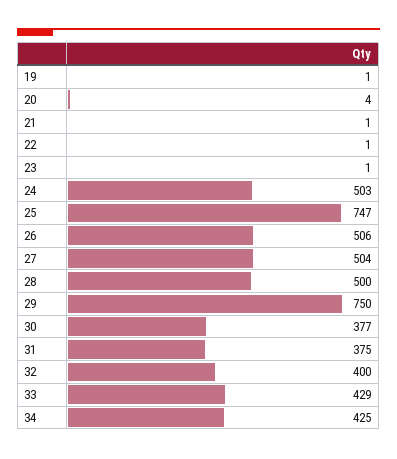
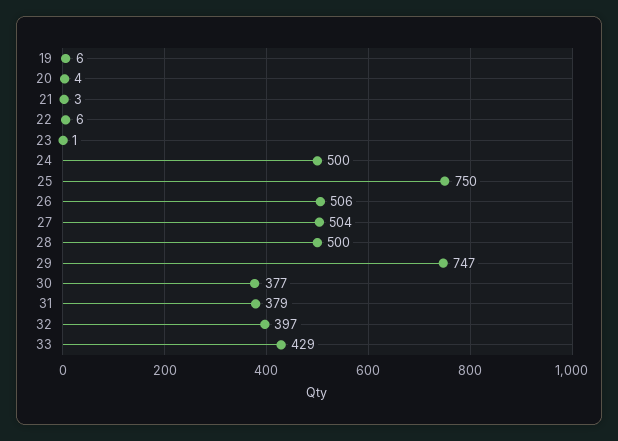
  {
-   "19": 1,
+   "19": 6,
    "20": 4,
-   "21": 1,
+   "21": 3,
-   "22": 1,
+   "22": 6,
    "23": 1,
-   "24": 503,
+   "24": 500,
-   "25": 747,
+   "25": 750,
    "26": 506,
    "27": 504,
    "28": 500,
-   "29": 750,
+   "29": 747,
    "30": 377,
-   "31": 375,
+   "31": 379,
-   "32": 400,
+   "32": 397,
-   "33": 429,
+   "33": 429
-   "34": 425
  }

